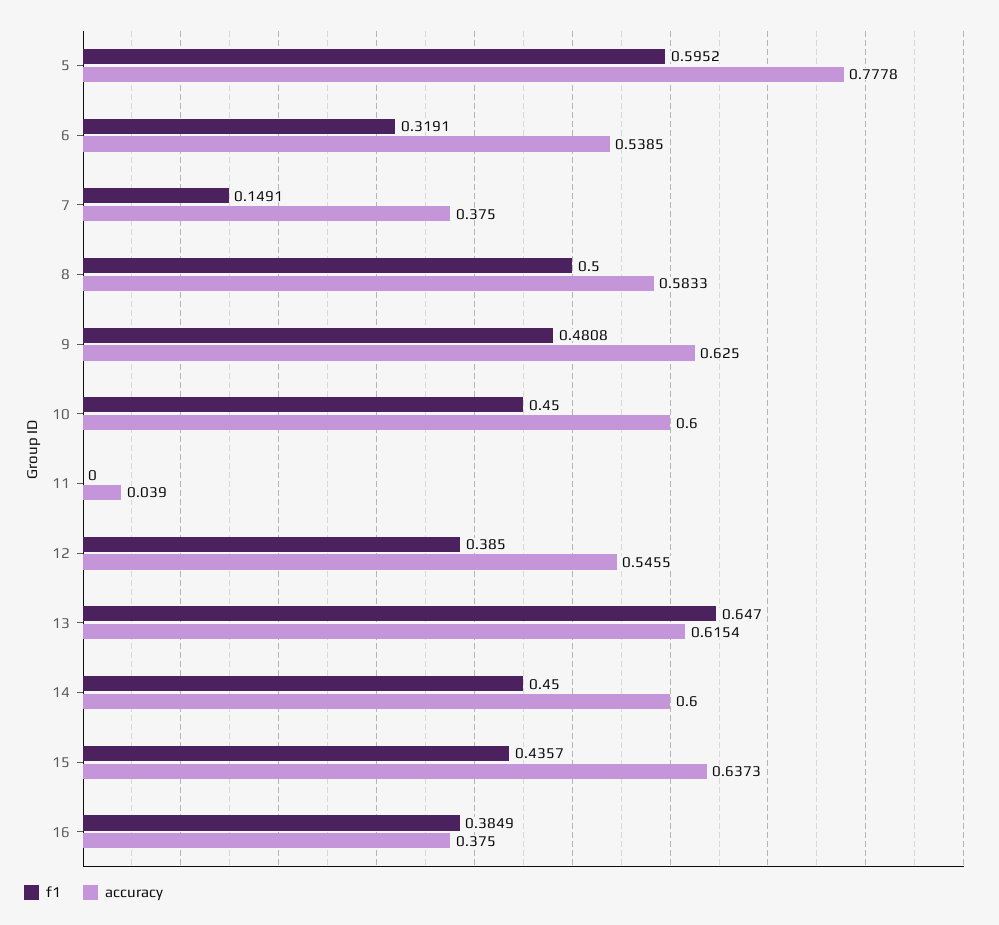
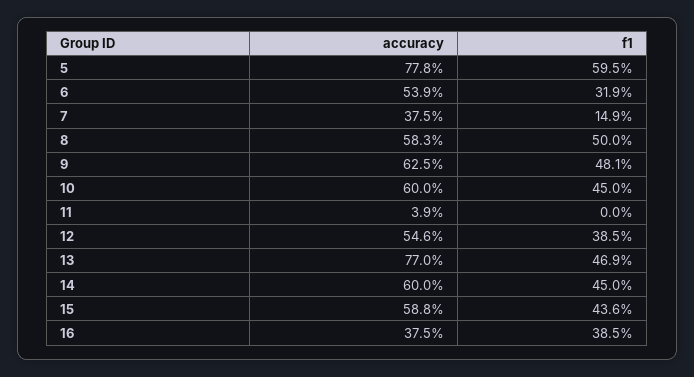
  {
    "f1": {
      "5": 0.5952,
      "6": 0.3191,
      "7": 0.1491,
      "8": 0.5,
      "9": 0.4808,
      "10": 0.45,
      "11": 0,
      "12": 0.385,
-     "13": 0.647,
+     "13": 0.469,
      "14": 0.45,
      "15": 0.4357,
      "16": 0.3849
    },
    "accuracy": {
      "5": 0.7778,
      "6": 0.5385,
      "7": 0.375,
      "8": 0.5833,
      "9": 0.625,
      "10": 0.6,
      "11": 0.039,
      "12": 0.5455,
-     "13": 0.6154,
+     "13": 0.77,
      "14": 0.6,
-     "15": 0.6373,
+     "15": 0.588,
      "16": 0.375
    }
  }

